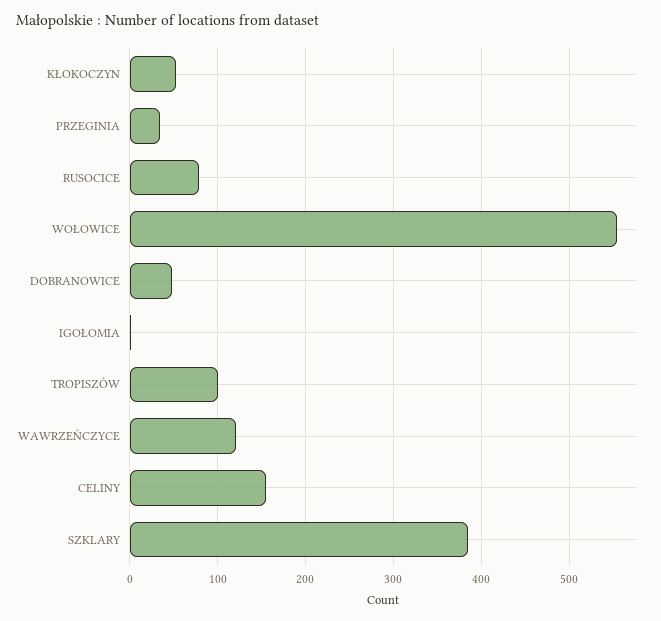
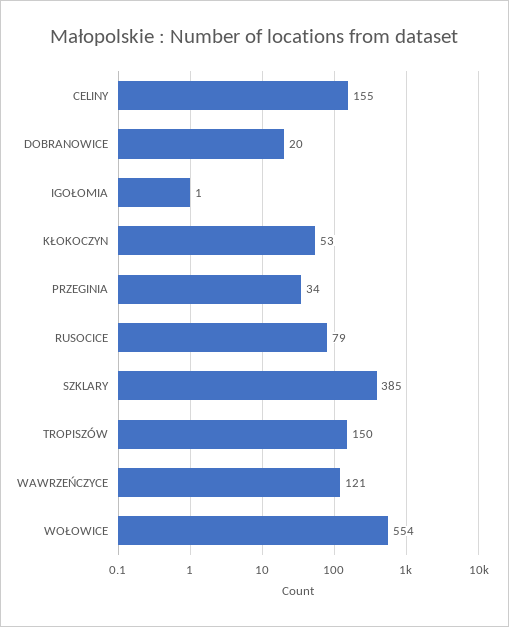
  {
    "KŁOKOCZYN": 53,
    "PRZEGINIA": 34,
    "RUSOCICE": 79,
    "WOŁOWICE": 554,
-   "DOBRANOWICE": 50,
+   "DOBRANOWICE": 20,
    "IGOŁOMIA": 1,
-   "TROPISZÓW": 100,
+   "TROPISZÓW": 150,
    "WAWRZEŃCZYCE": 121,
    "CELINY": 155,
    "SZKLARY": 385
  }

